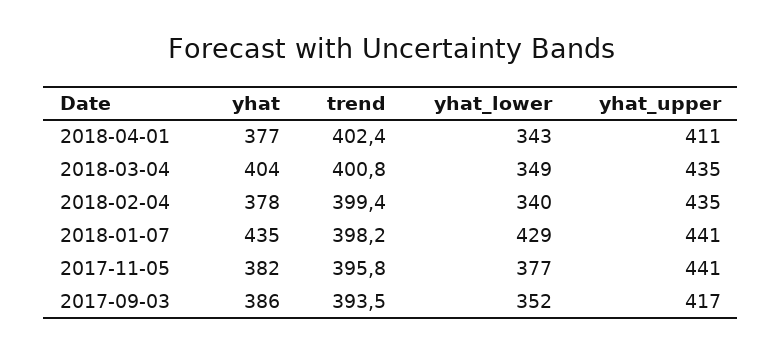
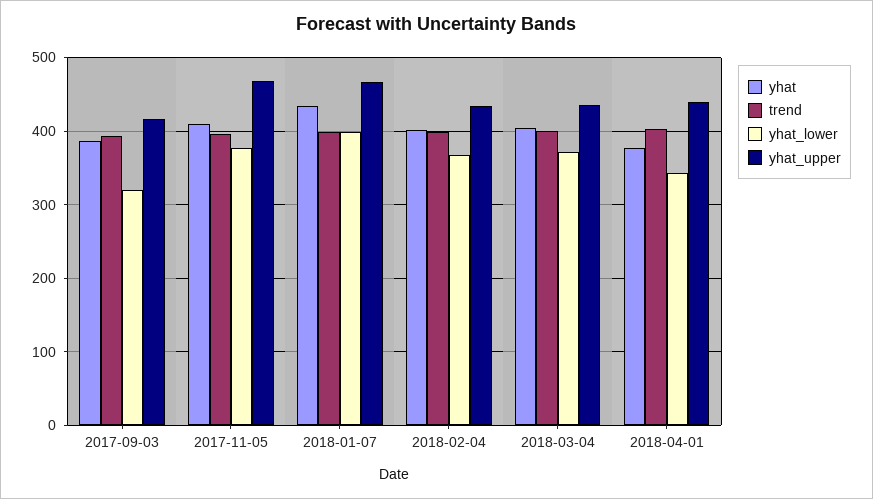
  {
    "yhat": {
      "2018-04-01": 377,
      "2018-03-04": 404,
-     "2018-02-04": 378,
+     "2018-02-04": 400,
      "2018-01-07": 435,
-     "2017-11-05": 382,
+     "2017-11-05": 410,
      "2017-09-03": 386
    },
    "trend": {
      "2018-04-01": 402.4,
      "2018-03-04": 400.8,
      "2018-02-04": 399.4,
      "2018-01-07": 398.2,
      "2017-11-05": 395.8,
      "2017-09-03": 393.5
    },
    "yhat_lower": {
      "2018-04-01": 343,
-     "2018-03-04": 349,
+     "2018-03-04": 370,
-     "2018-02-04": 340,
+     "2018-02-04": 370,
-     "2018-01-07": 429,
+     "2018-01-07": 400,
      "2017-11-05": 377,
-     "2017-09-03": 352
+     "2017-09-03": 320
    },
    "yhat_upper": {
-     "2018-04-01": 411,
+     "2018-04-01": 440,
      "2018-03-04": 435,
      "2018-02-04": 435,
-     "2018-01-07": 441,
+     "2018-01-07": 470,
-     "2017-11-05": 441,
+     "2017-11-05": 470,
      "2017-09-03": 417
    }
  }

